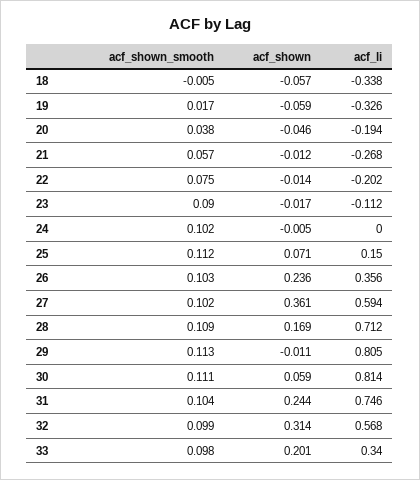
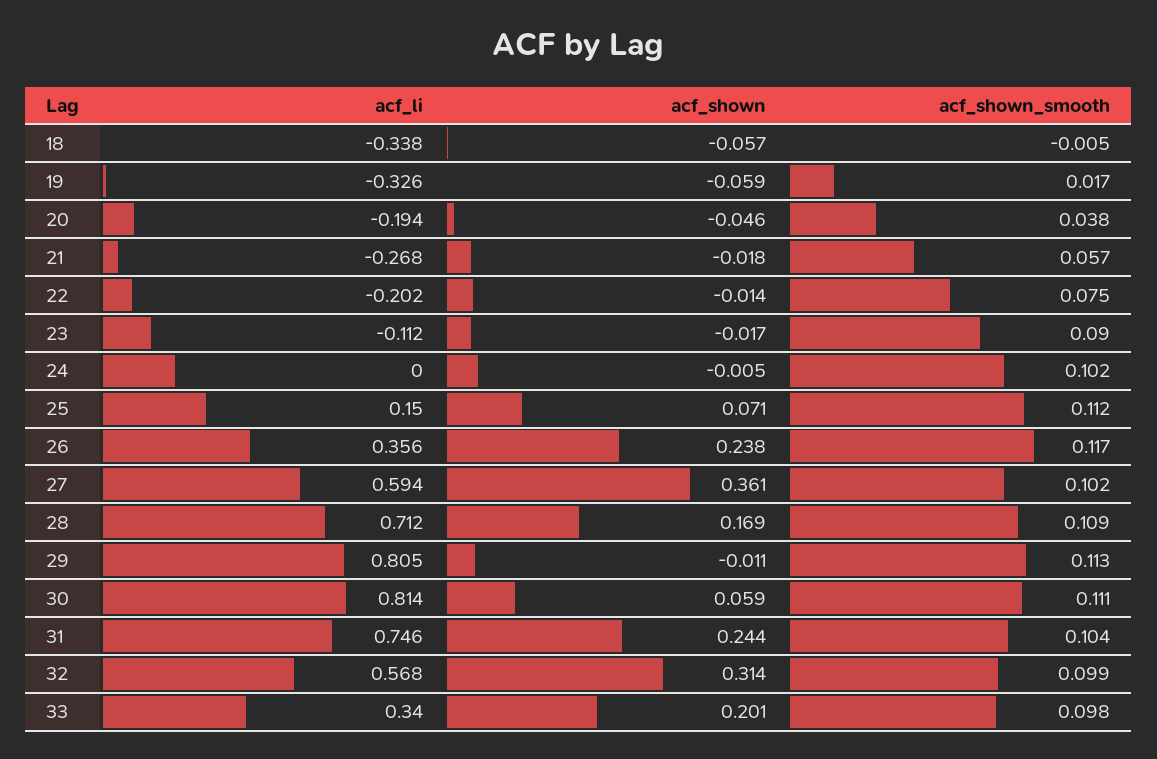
  {
    "acf_shown_smooth": {
      "18": -0.005,
      "19": 0.017,
      "20": 0.038,
      "21": 0.057,
      "22": 0.075,
      "23": 0.09,
      "24": 0.102,
      "25": 0.112,
-     "26": 0.103,
+     "26": 0.117,
      "27": 0.102,
      "28": 0.109,
      "29": 0.113,
      "30": 0.111,
      "31": 0.104,
      "32": 0.099,
      "33": 0.098
    },
    "acf_shown": {
      "18": -0.057,
      "19": -0.059,
      "20": -0.046,
-     "21": -0.012,
+     "21": -0.018,
      "22": -0.014,
      "23": -0.017,
      "24": -0.005,
      "25": 0.071,
-     "26": 0.236,
+     "26": 0.238,
      "27": 0.361,
      "28": 0.169,
      "29": -0.011,
      "30": 0.059,
      "31": 0.244,
      "32": 0.314,
      "33": 0.201
    },
    "acf_li": {
      "18": -0.338,
      "19": -0.326,
      "20": -0.194,
      "21": -0.268,
      "22": -0.202,
      "23": -0.112,
      "24": 0,
      "25": 0.15,
      "26": 0.356,
      "27": 0.594,
      "28": 0.712,
      "29": 0.805,
      "30": 0.814,
      "31": 0.746,
      "32": 0.568,
      "33": 0.34
    }
  }

